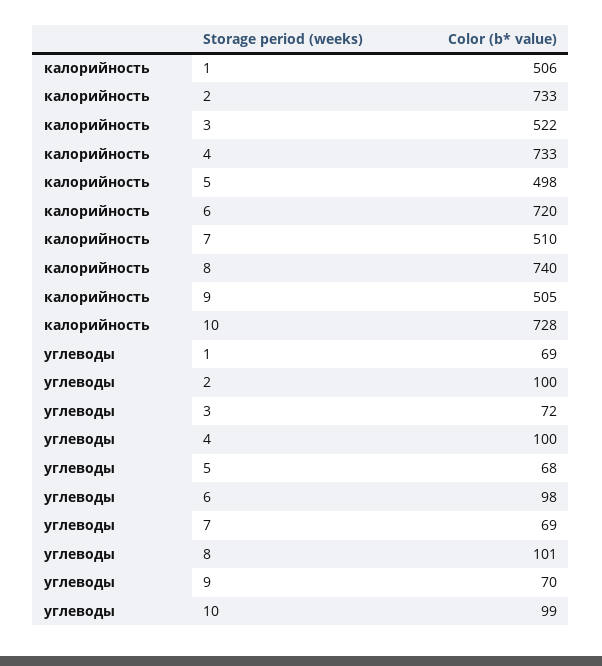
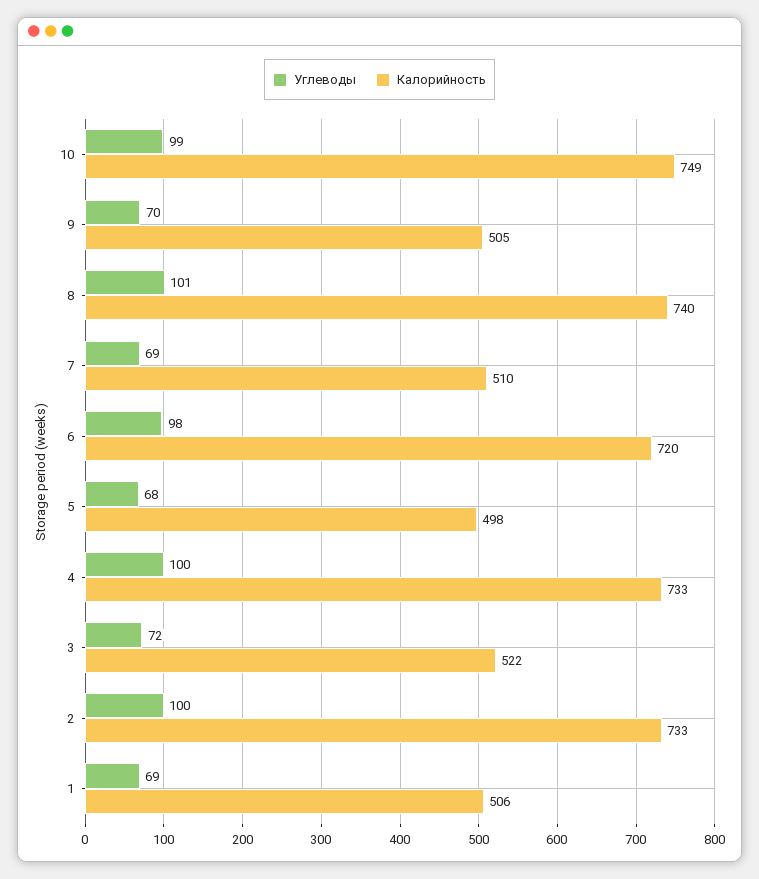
  {
    "калорийность": {
      "1": 506,
      "2": 733,
      "3": 522,
      "4": 733,
      "5": 498,
      "6": 720,
      "7": 510,
      "8": 740,
      "9": 505,
-     "10": 728
+     "10": 749
    },
    "углеводы": {
      "1": 69,
      "2": 100,
      "3": 72,
      "4": 100,
      "5": 68,
      "6": 98,
      "7": 69,
      "8": 101,
      "9": 70,
      "10": 99
    }
  }

